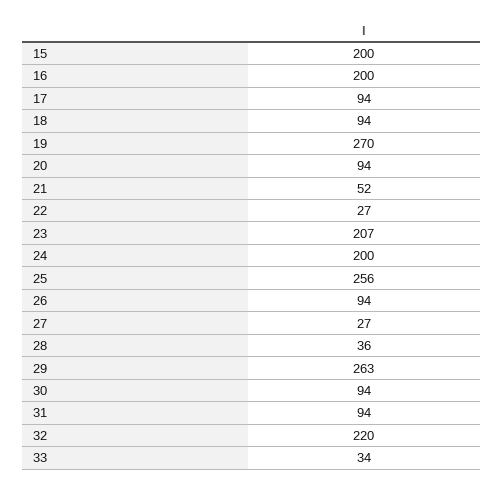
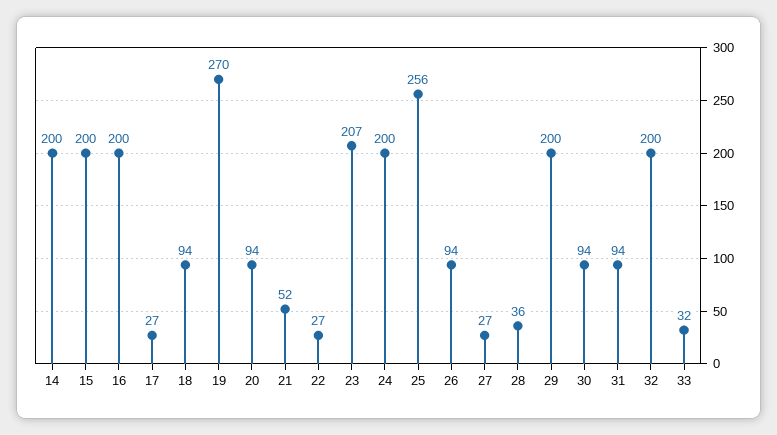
  {
    "15": 200,
    "16": 200,
-   "17": 94,
+   "17": 27,
    "18": 94,
    "19": 270,
    "20": 94,
    "21": 52,
    "22": 27,
    "23": 207,
    "24": 200,
    "25": 256,
    "26": 94,
    "27": 27,
    "28": 36,
-   "29": 263,
+   "29": 200,
    "30": 94,
    "31": 94,
-   "32": 220,
+   "32": 200,
-   "33": 34
+   "33": 32,
+   "14": 200
  }

